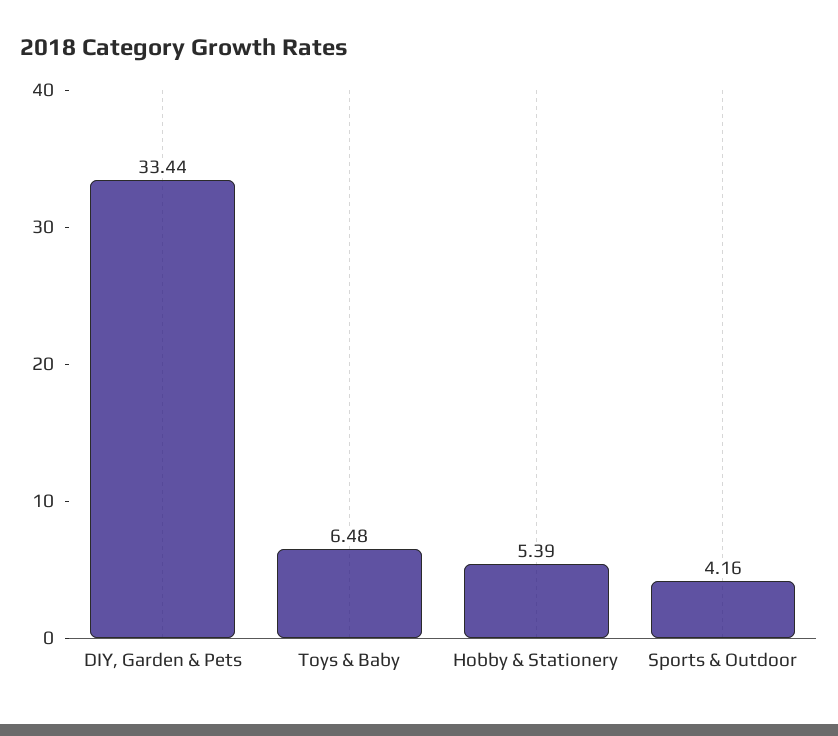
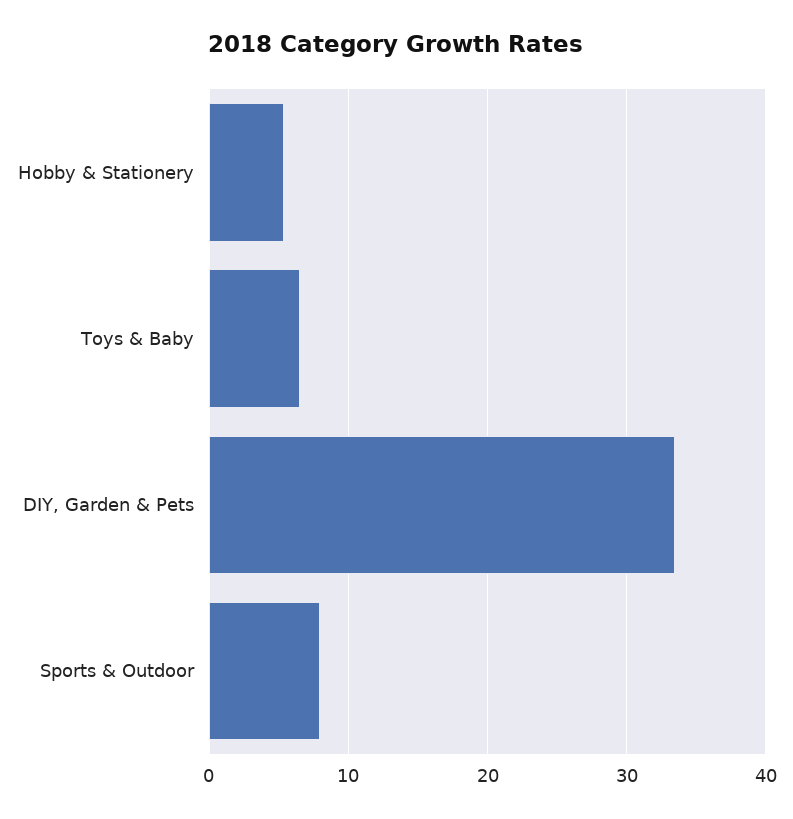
  {
    "DIY, Garden & Pets": 33.44,
    "Toys & Baby": 6.48,
    "Hobby & Stationery": 5.39,
-   "Sports & Outdoor": 4.16
+   "Sports & Outdoor": 8
  }

